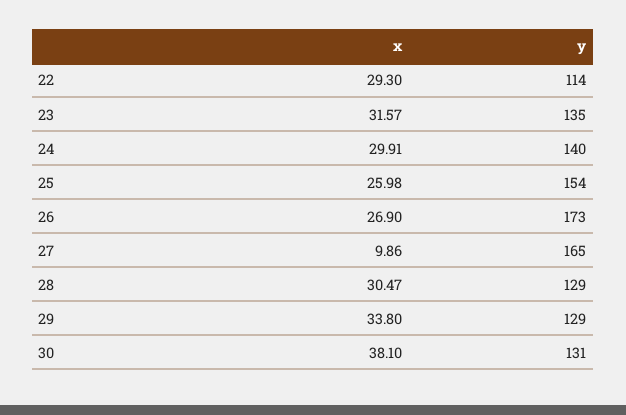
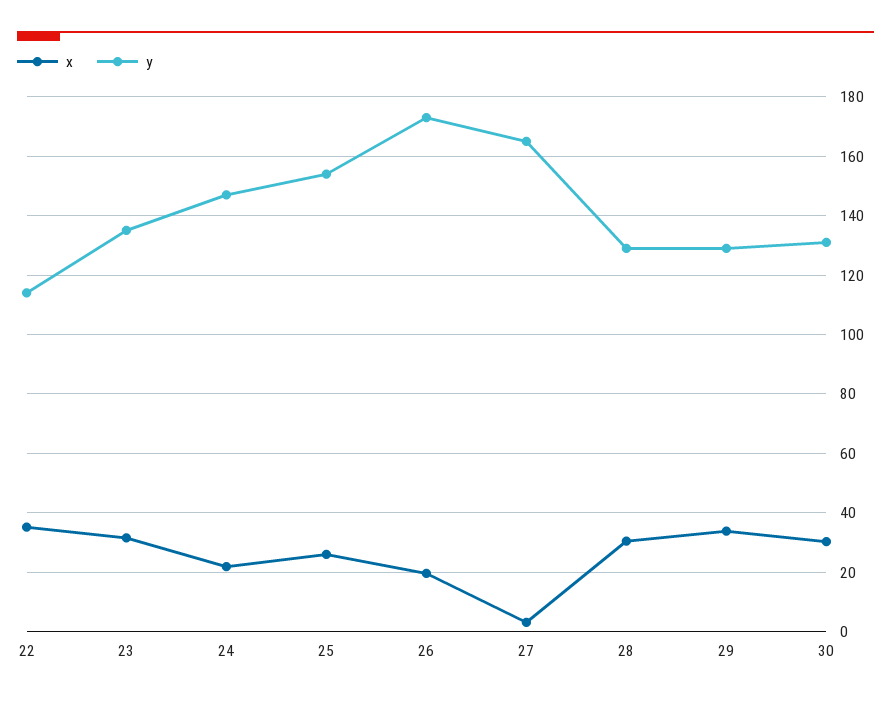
  {
    "x": {
-     "22": 29.3,
+     "22": 35,
      "23": 31.57,
-     "24": 29.91,
+     "24": 22.5,
      "25": 25.98,
-     "26": 26.9,
+     "26": 20,
-     "27": 9.86,
+     "27": 2.5,
      "28": 30.47,
      "29": 33.8,
-     "30": 38.1
+     "30": 30
    },
    "y": {
      "22": 114,
      "23": 135,
-     "24": 140,
+     "24": 147.5,
      "25": 154,
      "26": 173,
      "27": 165,
      "28": 129,
      "29": 129,
      "30": 131
    }
  }

